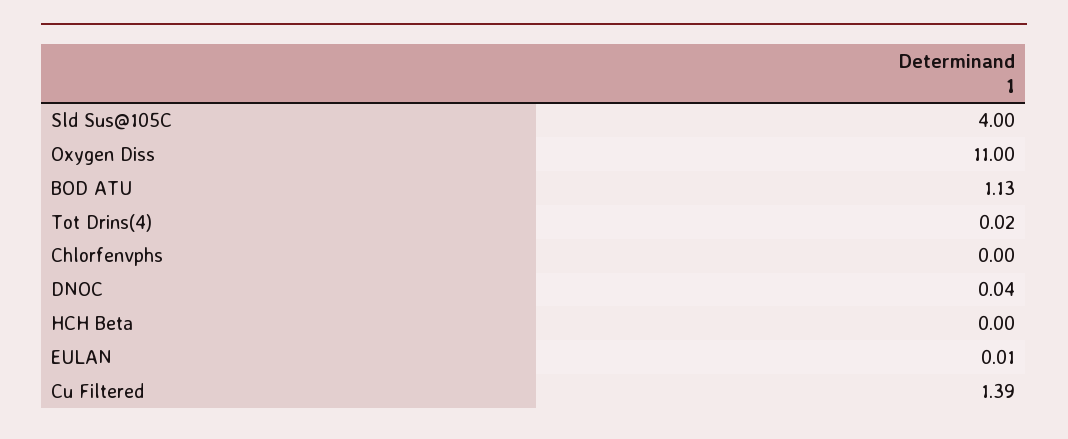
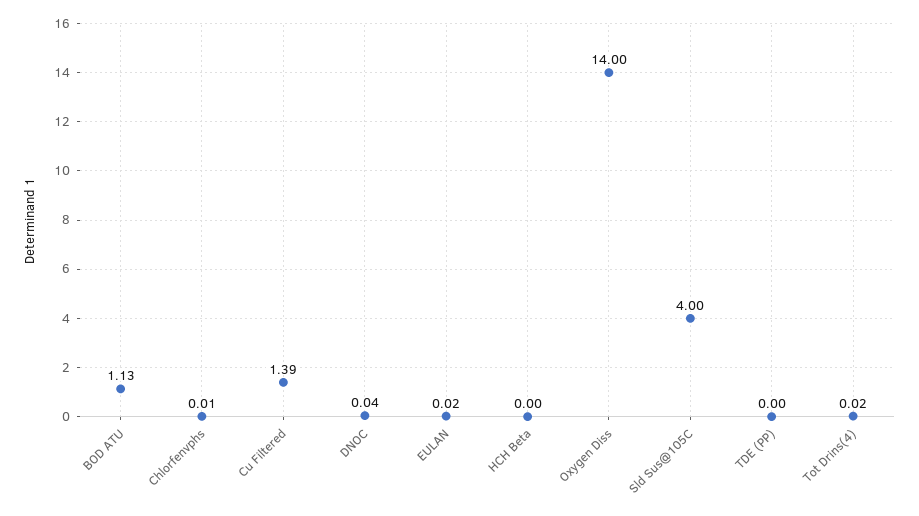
  {
    "Sld Sus@105C": 4,
-   "Oxygen Diss": 11,
+   "Oxygen Diss": 14,
    "BOD ATU": 1.13,
    "Tot Drins(4)": 0.02,
-   "Chlorfenvphs": 0,
+   "Chlorfenvphs": 0.01,
    "DNOC": 0.04,
    "HCH Beta": 0,
-   "EULAN": 0.01,
+   "EULAN": 0.02,
-   "Cu Filtered": 1.39
+   "Cu Filtered": 1.39,
+   "TDE (PP)": 0
  }

